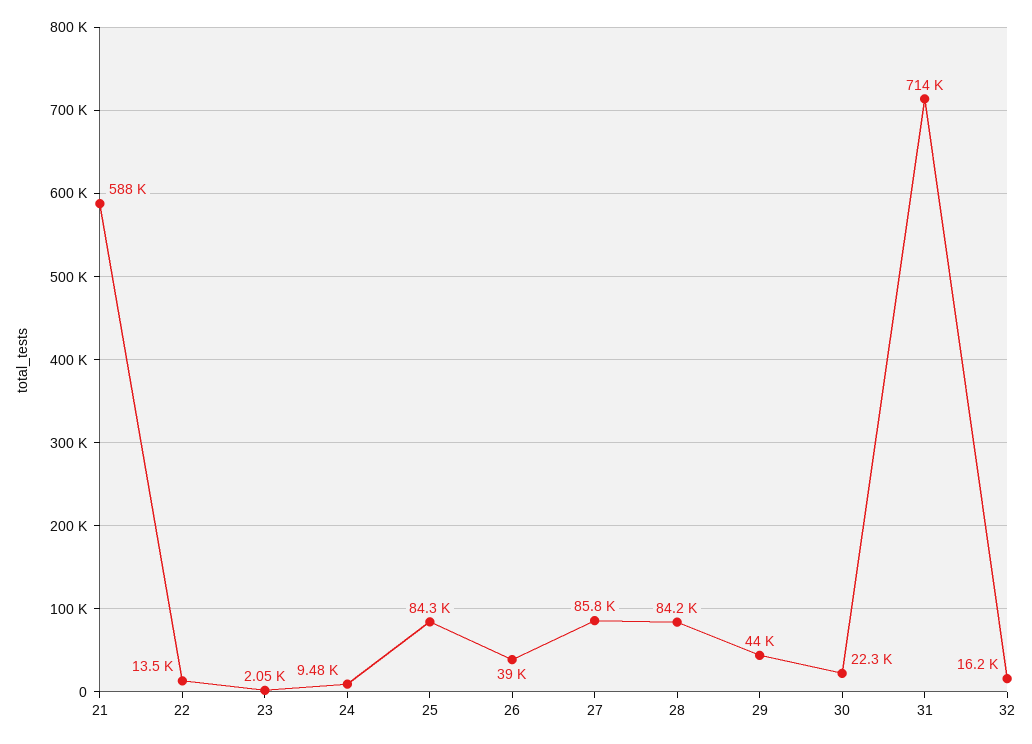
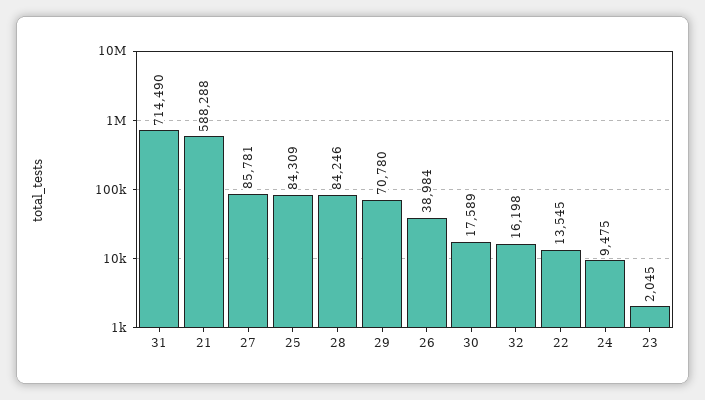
  {
    "21": 588288,
    "22": 13545,
    "23": 2045,
    "24": 9475,
    "25": 84309,
    "26": 38984,
    "27": 85781,
    "28": 84246,
-   "29": 44000,
+   "29": 70780,
-   "30": 22300,
+   "30": 17589,
    "31": 714490,
    "32": 16198
  }

